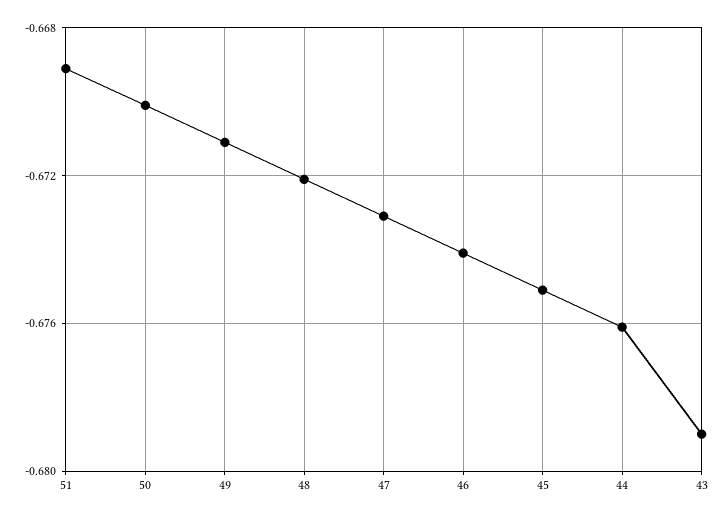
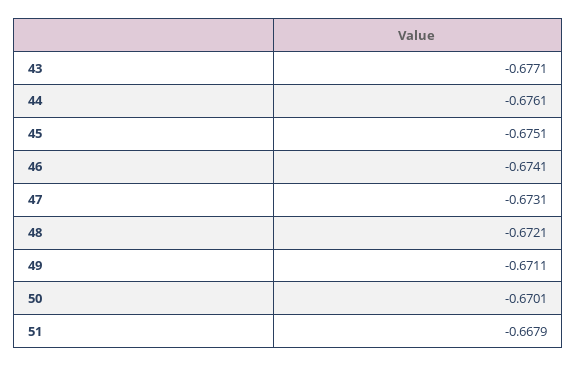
  {
-   "51": -0.669,
+   "51": -0.6679,
    "50": -0.6701,
    "49": -0.6711,
    "48": -0.6721,
    "47": -0.6731,
    "46": -0.6741,
    "45": -0.6751,
    "44": -0.6761,
-   "43": -0.679
+   "43": -0.6771
  }

